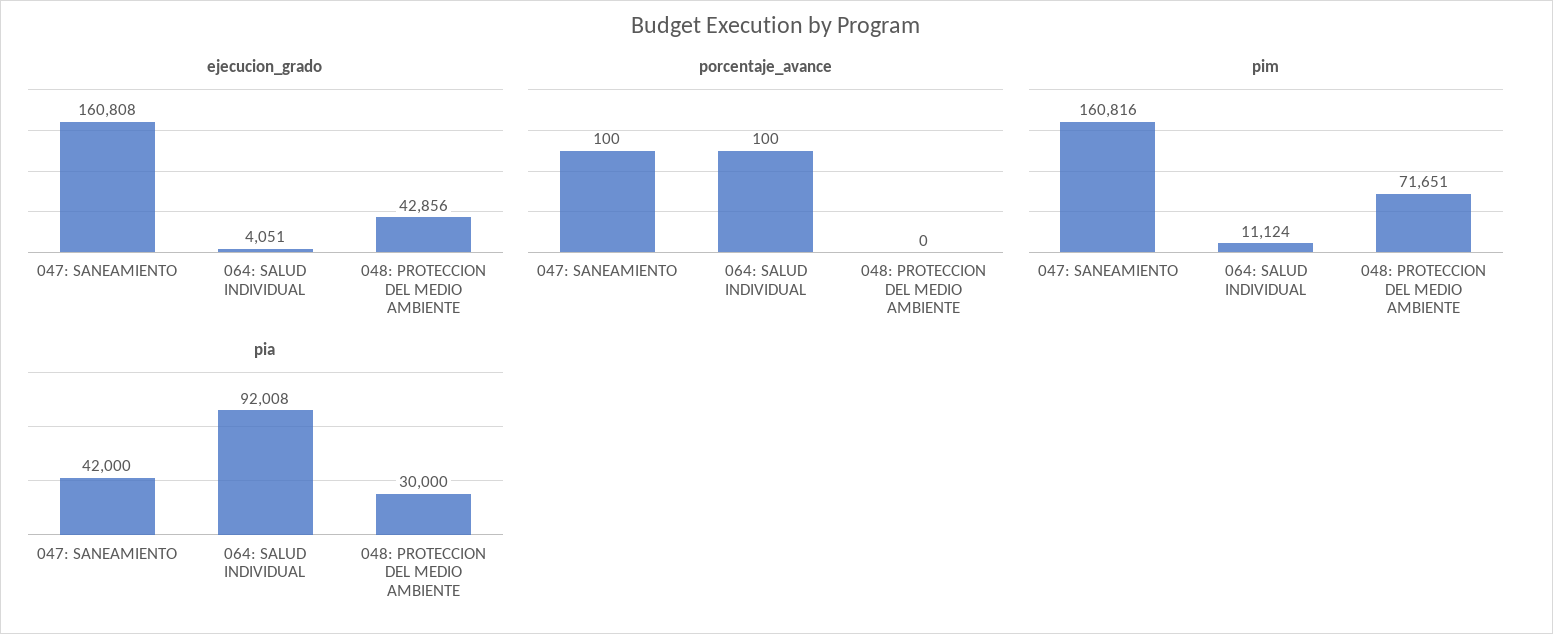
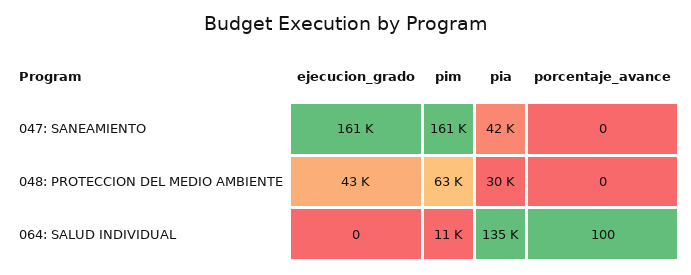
  {
    "ejecucion_grado": {
      "047: SANEAMIENTO": 160808,
-     "064: SALUD INDIVIDUAL": 4051,
+     "064: SALUD INDIVIDUAL": 0,
      "048: PROTECCION DEL MEDIO AMBIENTE": 42856
    },
    "porcentaje_avance": {
-     "047: SANEAMIENTO": 100,
+     "047: SANEAMIENTO": 0,
      "064: SALUD INDIVIDUAL": 100,
      "048: PROTECCION DEL MEDIO AMBIENTE": 0
    },
    "pim": {
      "047: SANEAMIENTO": 160816,
      "064: SALUD INDIVIDUAL": 11124,
-     "048: PROTECCION DEL MEDIO AMBIENTE": 71651
+     "048: PROTECCION DEL MEDIO AMBIENTE": 63000
    },
    "pia": {
      "047: SANEAMIENTO": 42000,
-     "064: SALUD INDIVIDUAL": 92008,
+     "064: SALUD INDIVIDUAL": 135000,
      "048: PROTECCION DEL MEDIO AMBIENTE": 30000
    }
  }

